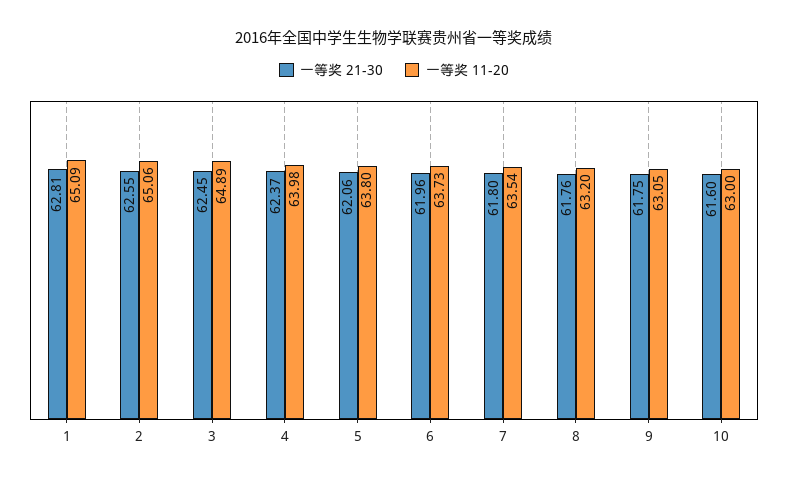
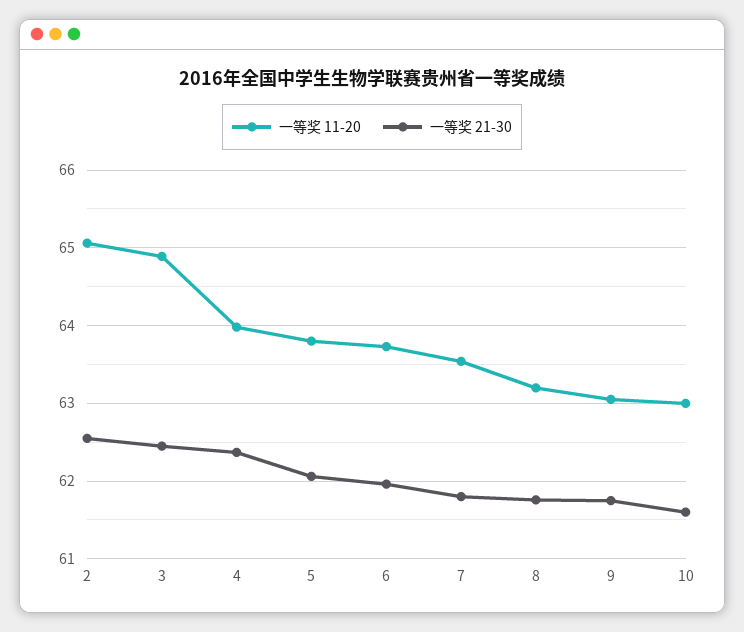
  {
    "一等奖 21-30": {
-     "1": 62.81,
      "2": 62.55,
      "3": 62.45,
      "4": 62.37,
      "5": 62.06,
      "6": 61.96,
      "7": 61.8,
      "8": 61.76,
      "9": 61.75,
      "10": 61.6
    },
    "一等奖 11-20": {
-     "1": 65.09,
      "2": 65.06,
      "3": 64.89,
      "4": 63.98,
      "5": 63.8,
      "6": 63.73,
      "7": 63.54,
      "8": 63.2,
      "9": 63.05,
      "10": 63
    }
  }

